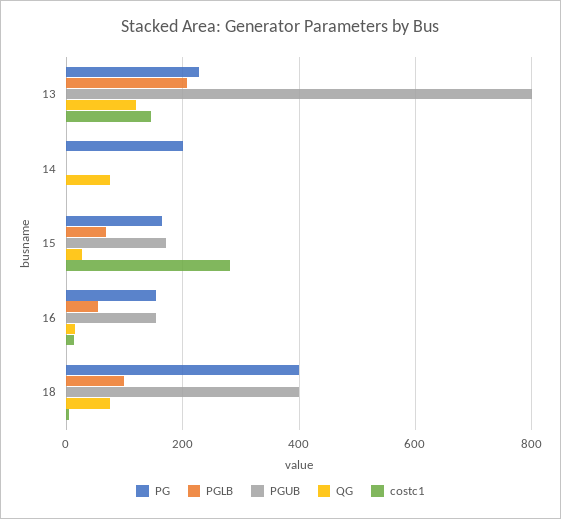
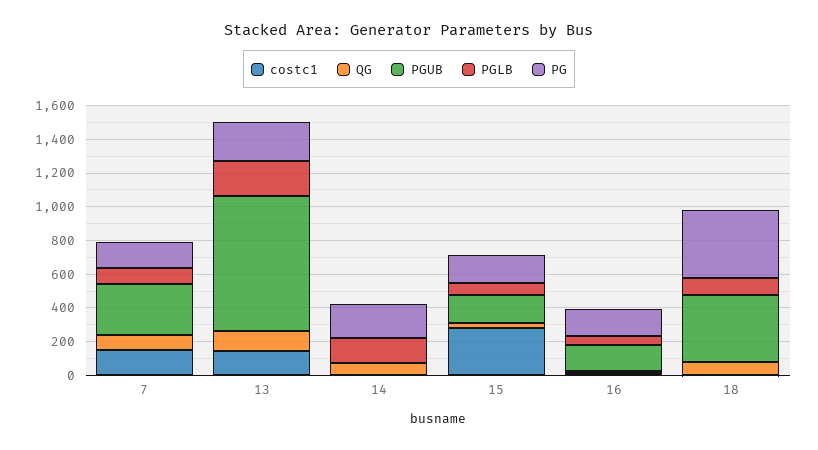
  {
    "PG": {
      "13": 220,
      "14": 200,
      "15": 160,
      "16": 160,
-     "18": 400
+     "18": 400,
+     "7": 150
    },
    "PGLB": {
      "13": 200,
-     "14": 0,
+     "14": 150,
      "15": 60,
      "16": 60,
-     "18": 100
+     "18": 100,
+     "7": 100
    },
    "PGUB": {
      "13": 800,
      "14": 0,
      "15": 180,
      "16": 160,
-     "18": 400
+     "18": 400,
+     "7": 300
    },
    "QG": {
      "13": 120,
      "14": 80,
      "15": 20,
      "16": 20,
-     "18": 80
+     "18": 80,
+     "7": 100
    },
    "costc1": {
      "13": 140,
      "14": 0,
      "15": 280,
      "16": 20,
-     "18": 0
+     "18": 0,
+     "7": 150
    }
  }

